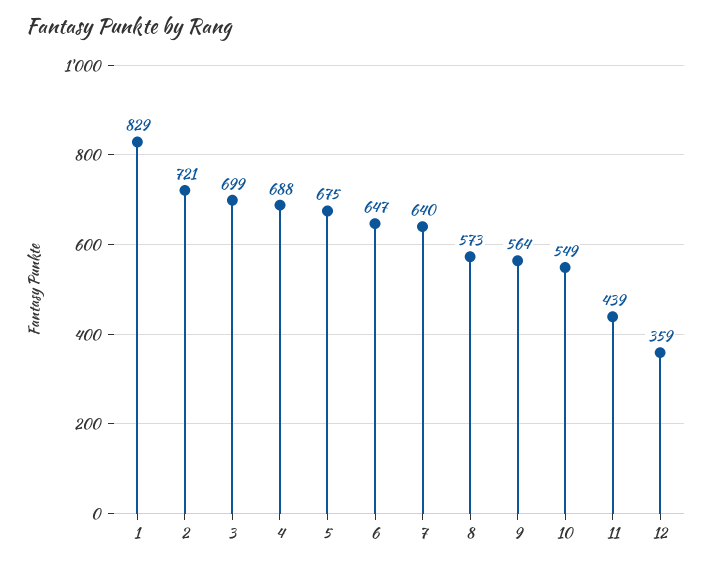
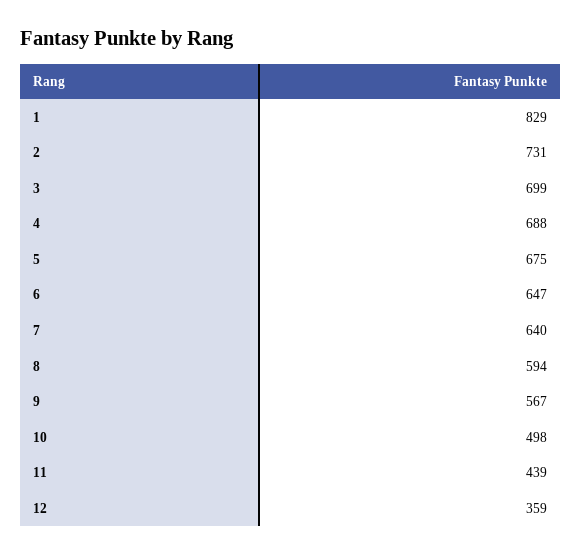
  {
    "1": 829,
-   "2": 721,
+   "2": 731,
    "3": 699,
    "4": 688,
    "5": 675,
    "6": 647,
    "7": 640,
-   "8": 573,
+   "8": 594,
-   "9": 564,
+   "9": 567,
-   "10": 549,
+   "10": 498,
    "11": 439,
    "12": 359
  }

